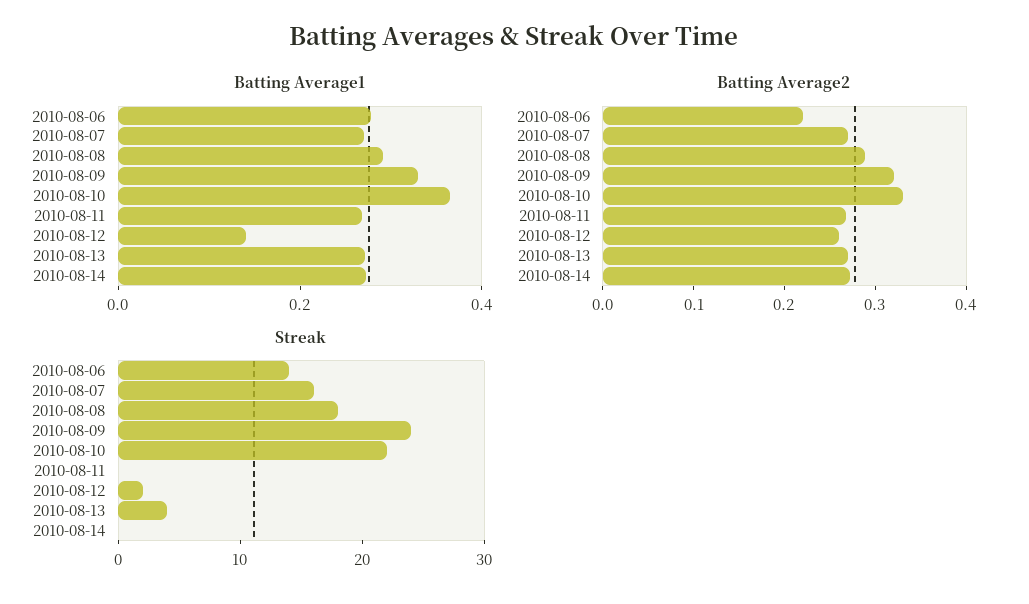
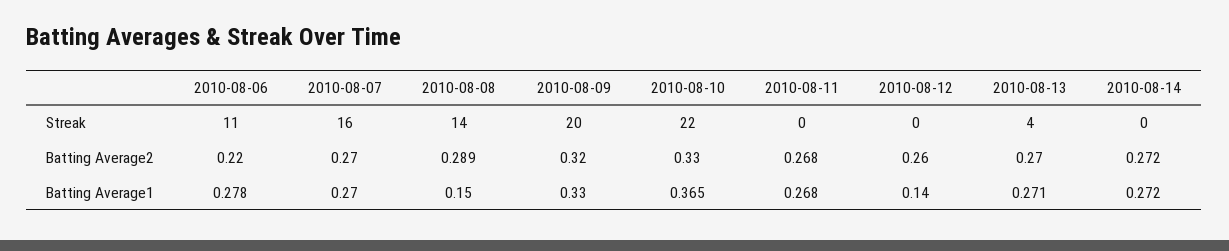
  {
    "Batting Average1": {
      "2010-08-06": 0.278,
      "2010-08-07": 0.27,
-     "2010-08-08": 0.3,
+     "2010-08-08": 0.15,
      "2010-08-09": 0.33,
      "2010-08-10": 0.365,
      "2010-08-11": 0.268,
      "2010-08-12": 0.14,
      "2010-08-13": 0.271,
      "2010-08-14": 0.272
    },
    "Batting Average2": {
      "2010-08-06": 0.22,
      "2010-08-07": 0.27,
      "2010-08-08": 0.289,
      "2010-08-09": 0.32,
      "2010-08-10": 0.33,
      "2010-08-11": 0.268,
      "2010-08-12": 0.26,
      "2010-08-13": 0.27,
      "2010-08-14": 0.272
    },
    "Streak": {
-     "2010-08-06": 14,
+     "2010-08-06": 11,
      "2010-08-07": 16,
-     "2010-08-08": 18,
+     "2010-08-08": 14,
-     "2010-08-09": 24,
+     "2010-08-09": 20,
      "2010-08-10": 22,
      "2010-08-11": 0,
-     "2010-08-12": 2,
+     "2010-08-12": 0,
      "2010-08-13": 4,
      "2010-08-14": 0
    }
  }

